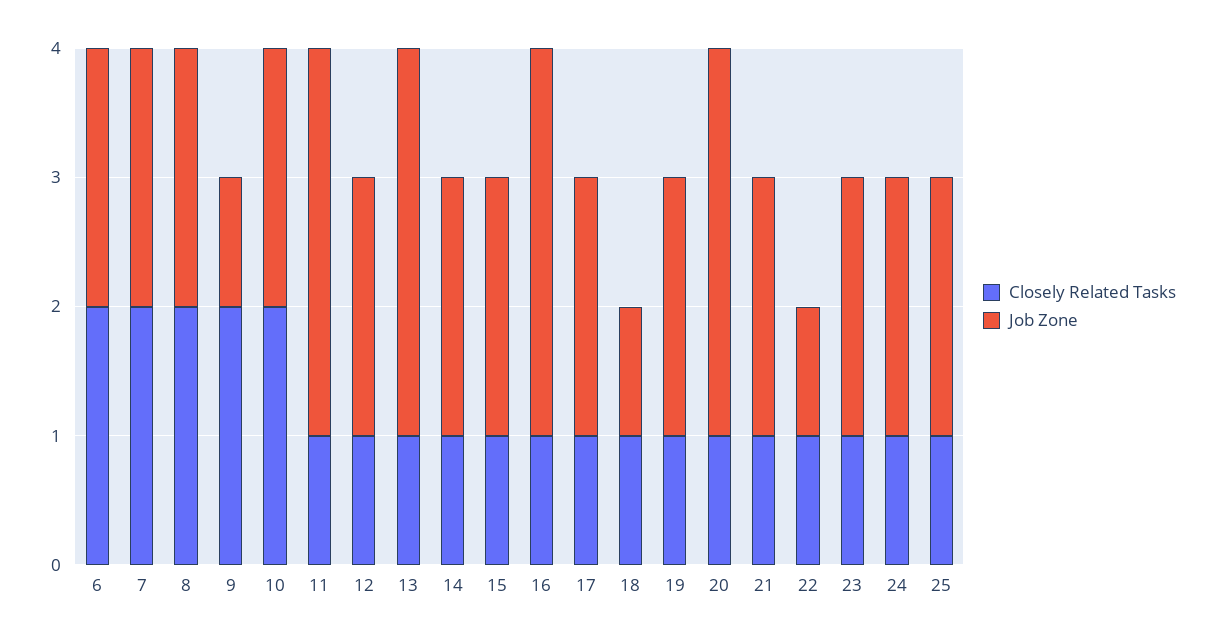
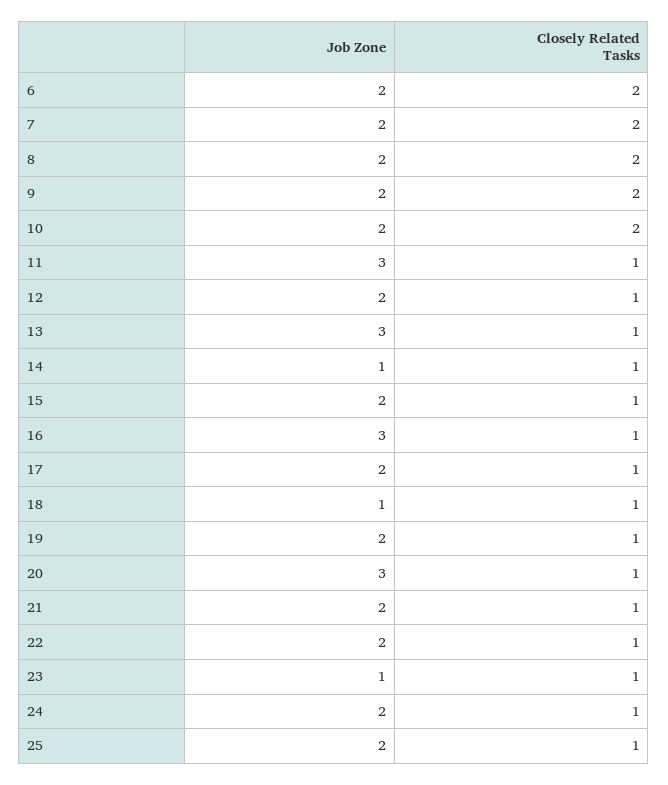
  {
    "Closely Related Tasks": {
      "6": 2,
      "7": 2,
      "8": 2,
      "9": 2,
      "10": 2,
      "11": 1,
      "12": 1,
      "13": 1,
      "14": 1,
      "15": 1,
      "16": 1,
      "17": 1,
      "18": 1,
      "19": 1,
      "20": 1,
      "21": 1,
      "22": 1,
      "23": 1,
      "24": 1,
      "25": 1
    },
    "Job Zone": {
      "6": 2,
      "7": 2,
      "8": 2,
-     "9": 1,
+     "9": 2,
      "10": 2,
      "11": 3,
      "12": 2,
      "13": 3,
-     "14": 2,
+     "14": 1,
      "15": 2,
      "16": 3,
      "17": 2,
      "18": 1,
      "19": 2,
      "20": 3,
      "21": 2,
-     "22": 1,
+     "22": 2,
-     "23": 2,
+     "23": 1,
      "24": 2,
      "25": 2
    }
  }

